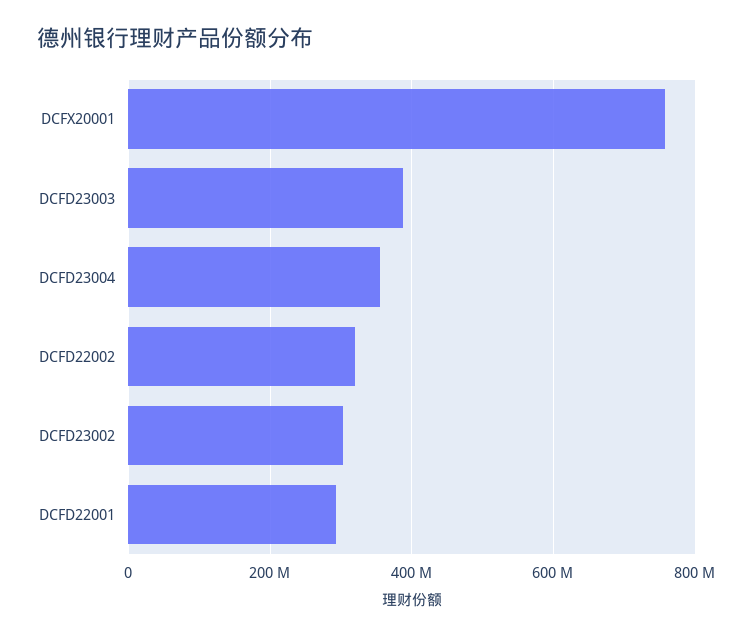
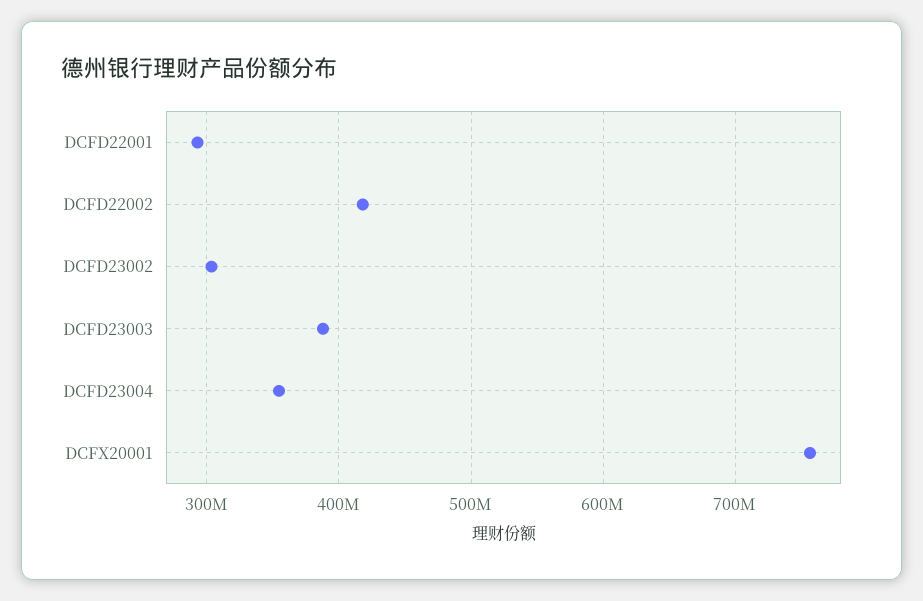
  {
    "DCFX20001": 760000000,
    "DCFD23003": 390000000,
    "DCFD23004": 350000000,
-   "DCFD22002": 320000000,
+   "DCFD22002": 420000000,
    "DCFD23002": 300000000,
    "DCFD22001": 290000000
  }

